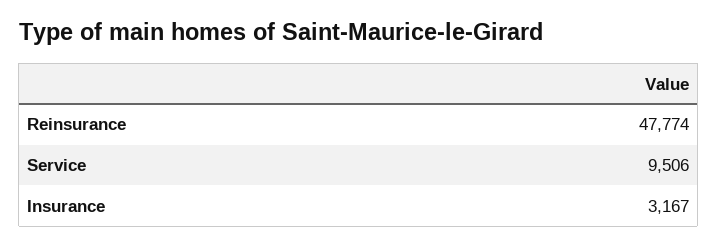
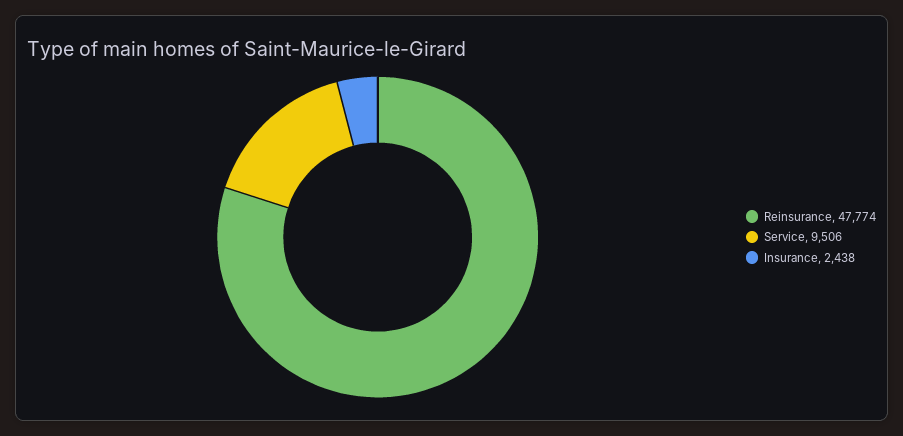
  {
    "Reinsurance": 47774,
    "Service": 9506,
-   "Insurance": 3167
+   "Insurance": 2438
  }

